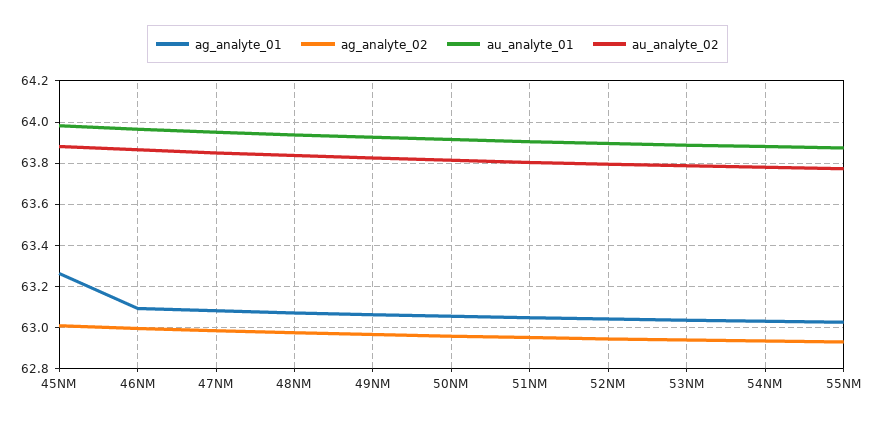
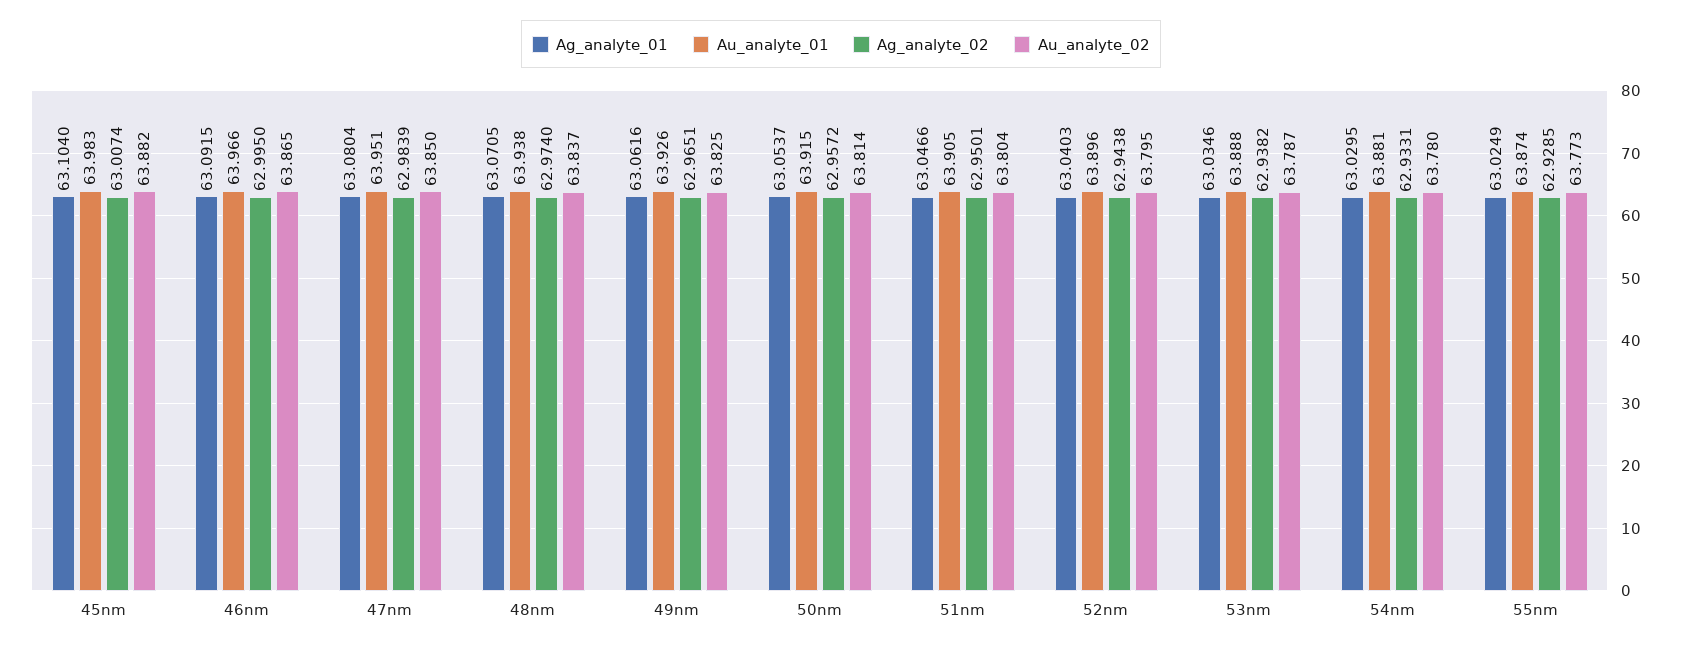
  {
    "ag_analyte_01": {
-     "45NM": 63.25,
+     "45NM": 63.104,
      "46NM": 63.0915,
      "47NM": 63.0804,
      "48NM": 63.0705,
      "49NM": 63.0616,
      "50NM": 63.0537,
      "51NM": 63.0466,
      "52NM": 63.0403,
      "53NM": 63.0346,
      "54NM": 63.0295,
      "55NM": 63.0249
    },
    "ag_analyte_02": {
      "45NM": 63.0074,
      "46NM": 62.995,
      "47NM": 62.9839,
      "48NM": 62.974,
      "49NM": 62.9651,
      "50NM": 62.9572,
      "51NM": 62.9501,
      "52NM": 62.9438,
      "53NM": 62.9382,
      "54NM": 62.9331,
      "55NM": 62.9285
    },
    "au_analyte_01": {
      "45NM": 63.983,
      "46NM": 63.966,
      "47NM": 63.951,
      "48NM": 63.938,
      "49NM": 63.926,
      "50NM": 63.915,
      "51NM": 63.905,
      "52NM": 63.896,
      "53NM": 63.888,
      "54NM": 63.881,
      "55NM": 63.874
    },
    "au_analyte_02": {
      "45NM": 63.882,
      "46NM": 63.865,
      "47NM": 63.85,
      "48NM": 63.837,
      "49NM": 63.825,
      "50NM": 63.814,
      "51NM": 63.804,
      "52NM": 63.795,
      "53NM": 63.787,
      "54NM": 63.78,
      "55NM": 63.773
    }
  }

